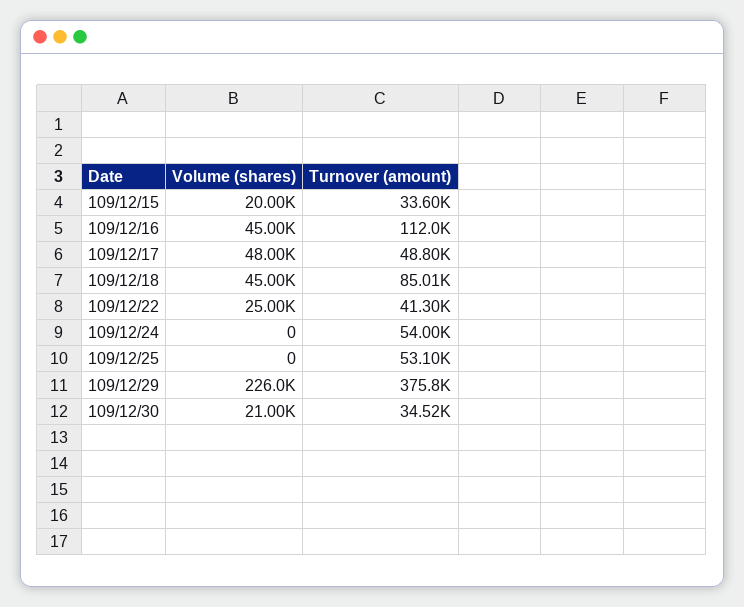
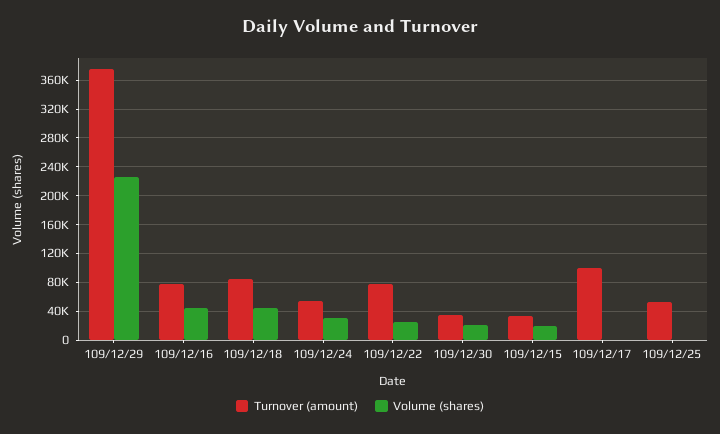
  {
    "Volume (shares)": {
      "109/12/15": 20000,
      "109/12/16": 45000,
-     "109/12/17": 48000,
+     "109/12/17": 0,
      "109/12/18": 45000,
      "109/12/22": 25000,
-     "109/12/24": 0,
+     "109/12/24": 30000,
      "109/12/25": 0,
      "109/12/29": 226000,
      "109/12/30": 21000
    },
    "Turnover (amount)": {
      "109/12/15": 33600,
-     "109/12/16": 112000,
+     "109/12/16": 80000,
-     "109/12/17": 48800,
+     "109/12/17": 100000,
      "109/12/18": 85010,
-     "109/12/22": 41300,
+     "109/12/22": 80000,
      "109/12/24": 54000,
      "109/12/25": 53100,
      "109/12/29": 375800,
      "109/12/30": 34520
    }
  }

